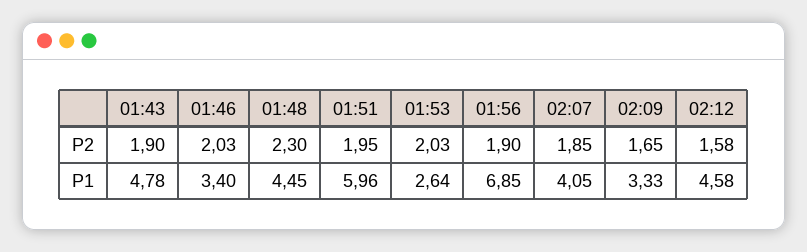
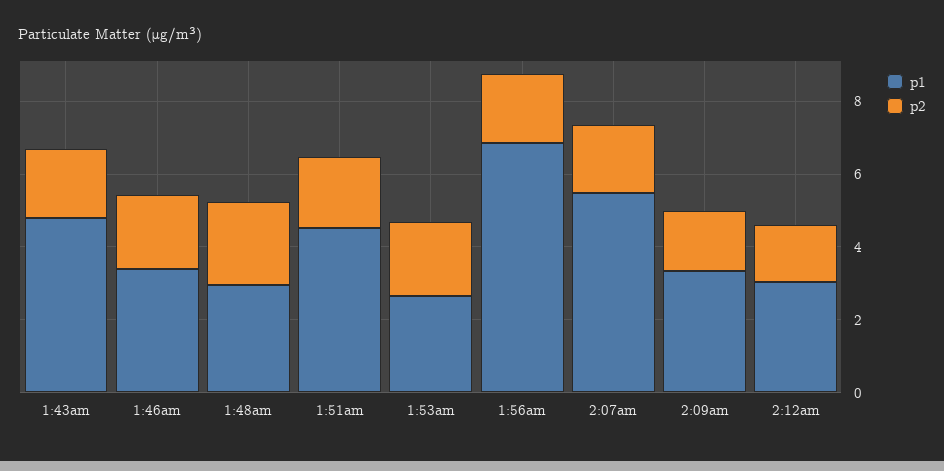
  {
    "P2": {
      "01:43": 1.9,
      "01:46": 2.03,
      "01:48": 2.3,
      "01:51": 1.95,
      "01:53": 2.03,
      "01:56": 1.9,
      "02:07": 1.85,
      "02:09": 1.65,
      "02:12": 1.58
    },
    "P1": {
      "01:43": 4.78,
      "01:46": 3.4,
-     "01:48": 4.45,
+     "01:48": 3,
-     "01:51": 5.96,
+     "01:51": 4.5,
      "01:53": 2.64,
      "01:56": 6.85,
-     "02:07": 4.05,
+     "02:07": 5.5,
      "02:09": 3.33,
-     "02:12": 4.58
+     "02:12": 3
    }
  }

